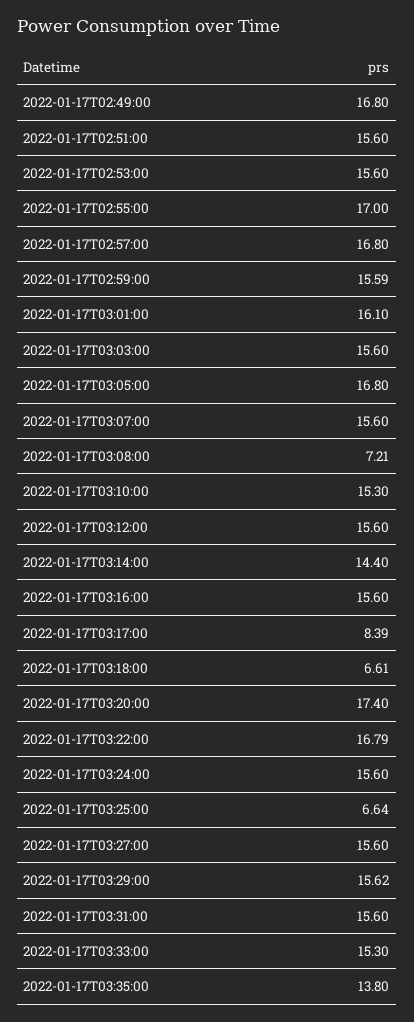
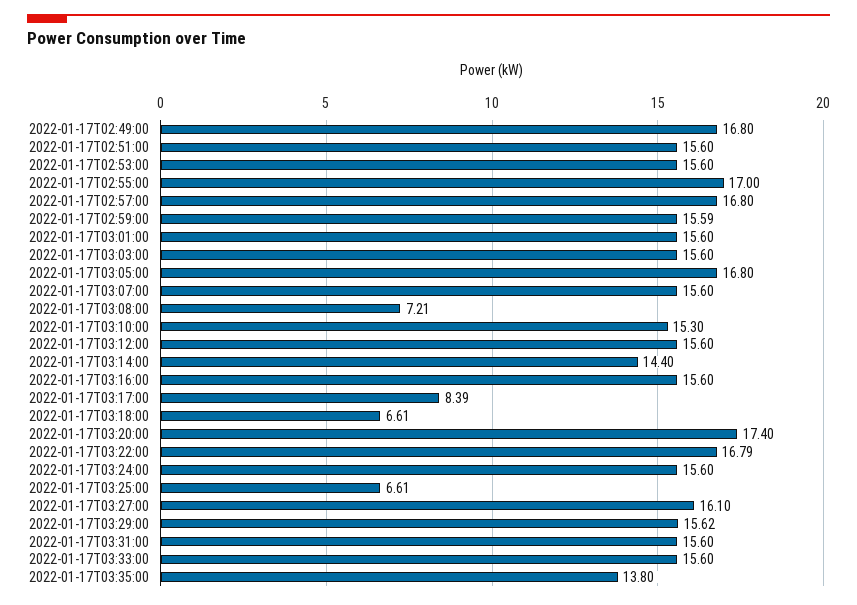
  {
    "2022-01-17T02:49:00": 16.8,
    "2022-01-17T02:51:00": 15.6,
    "2022-01-17T02:53:00": 15.6,
    "2022-01-17T02:55:00": 17,
    "2022-01-17T02:57:00": 16.8,
    "2022-01-17T02:59:00": 15.59,
-   "2022-01-17T03:01:00": 16.1,
+   "2022-01-17T03:01:00": 15.6,
    "2022-01-17T03:03:00": 15.6,
    "2022-01-17T03:05:00": 16.8,
    "2022-01-17T03:07:00": 15.6,
    "2022-01-17T03:08:00": 7.21,
    "2022-01-17T03:10:00": 15.3,
    "2022-01-17T03:12:00": 15.6,
    "2022-01-17T03:14:00": 14.4,
    "2022-01-17T03:16:00": 15.6,
    "2022-01-17T03:17:00": 8.39,
    "2022-01-17T03:18:00": 6.61,
    "2022-01-17T03:20:00": 17.4,
    "2022-01-17T03:22:00": 16.79,
    "2022-01-17T03:24:00": 15.6,
-   "2022-01-17T03:25:00": 6.64,
+   "2022-01-17T03:25:00": 6.61,
-   "2022-01-17T03:27:00": 15.6,
+   "2022-01-17T03:27:00": 16.1,
    "2022-01-17T03:29:00": 15.62,
    "2022-01-17T03:31:00": 15.6,
-   "2022-01-17T03:33:00": 15.3,
+   "2022-01-17T03:33:00": 15.6,
    "2022-01-17T03:35:00": 13.8
  }

